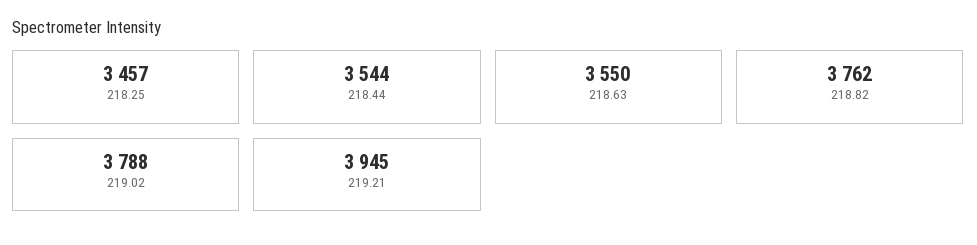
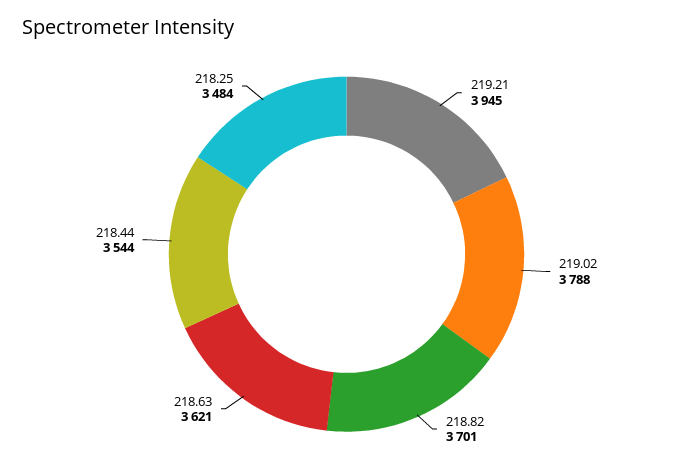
  {
-   "218.25": 3457,
+   "218.25": 3484,
    "218.44": 3544,
-   "218.63": 3550,
+   "218.63": 3621,
-   "218.82": 3762,
+   "218.82": 3701,
    "219.02": 3788,
    "219.21": 3945
  }

